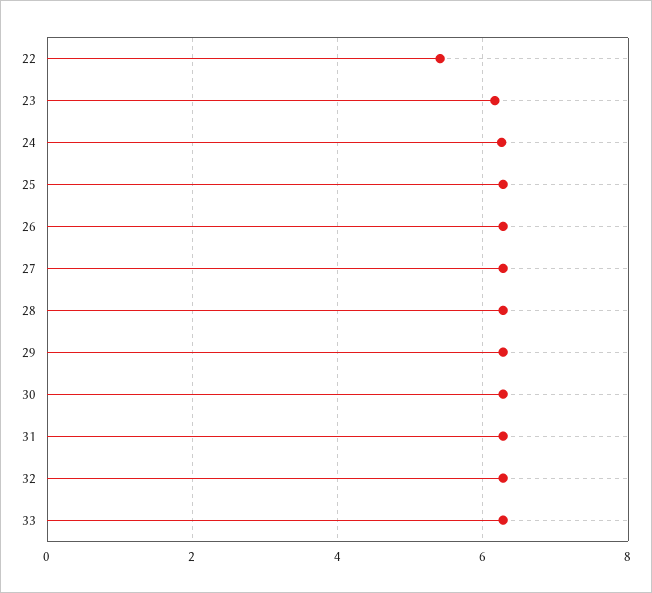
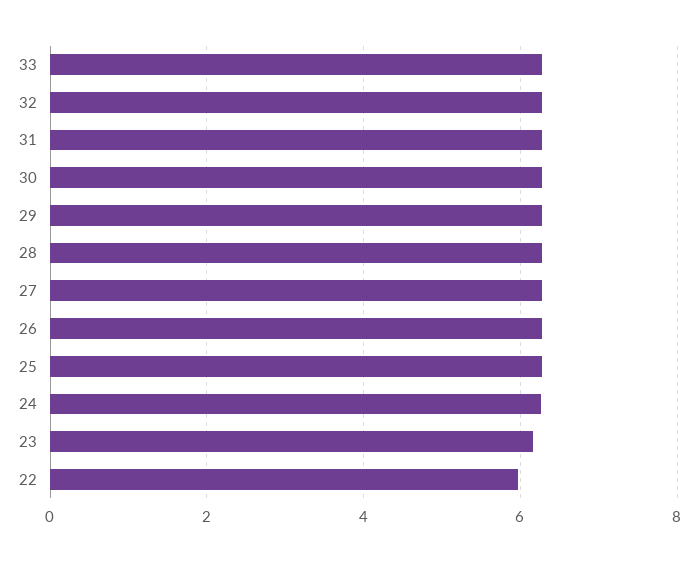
  {
-   "22": 5.4,
+   "22": 6,
    "23": 6.2,
    "24": 6.2,
    "25": 6.2,
    "26": 6.2,
    "27": 6.2,
    "28": 6.2,
    "29": 6.2,
    "30": 6.2,
    "31": 6.2,
    "32": 6.2,
    "33": 6.2
  }

